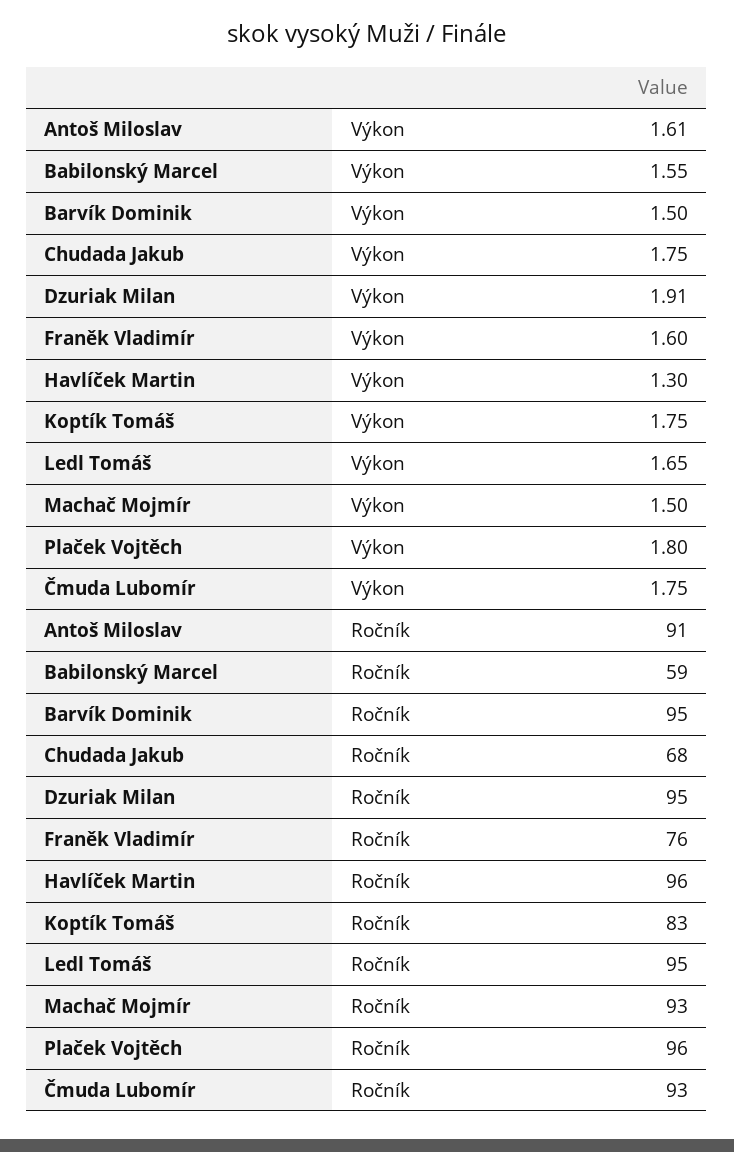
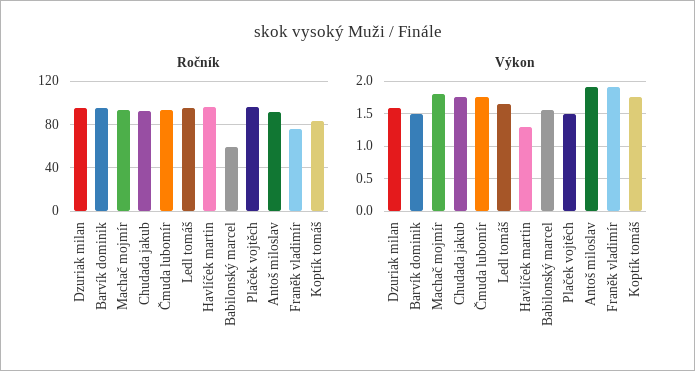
  {
    "Výkon": {
-     "Antoš Miloslav": 1.61,
+     "Antoš Miloslav": 1.9,
      "Babilonský Marcel": 1.55,
      "Barvík Dominik": 1.5,
      "Chudada Jakub": 1.75,
-     "Dzuriak Milan": 1.91,
+     "Dzuriak Milan": 1.6,
-     "Franěk Vladimír": 1.6,
+     "Franěk Vladimír": 1.9,
      "Havlíček Martin": 1.3,
      "Koptík Tomáš": 1.75,
      "Ledl Tomáš": 1.65,
-     "Machač Mojmír": 1.5,
+     "Machač Mojmír": 1.8,
-     "Plaček Vojtěch": 1.8,
+     "Plaček Vojtěch": 1.5,
      "Čmuda Lubomír": 1.75
    },
    "Ročník": {
      "Antoš Miloslav": 91,
      "Babilonský Marcel": 59,
      "Barvík Dominik": 95,
-     "Chudada Jakub": 68,
+     "Chudada Jakub": 90,
      "Dzuriak Milan": 95,
      "Franěk Vladimír": 76,
      "Havlíček Martin": 96,
      "Koptík Tomáš": 83,
      "Ledl Tomáš": 95,
      "Machač Mojmír": 93,
      "Plaček Vojtěch": 96,
      "Čmuda Lubomír": 93
    }
  }

